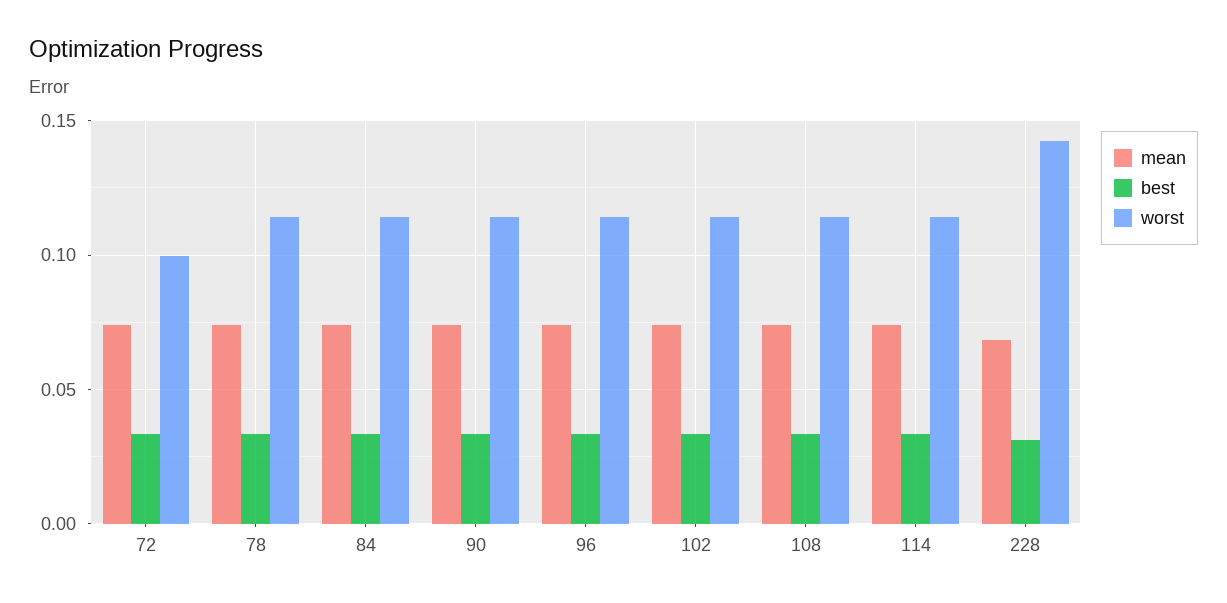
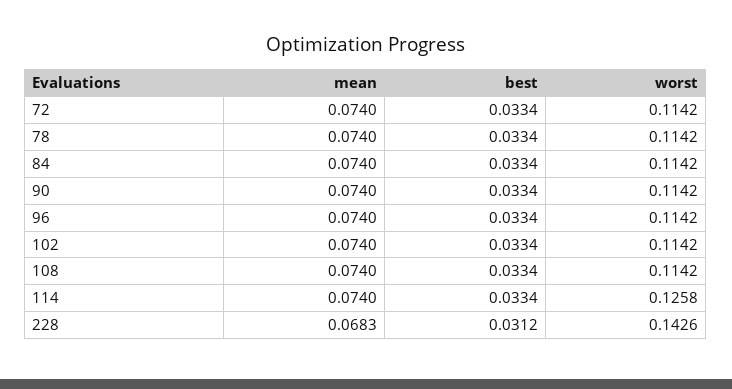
  {
    "mean": {
      "72": 0.074,
      "78": 0.074,
      "84": 0.074,
      "90": 0.074,
      "96": 0.074,
      "102": 0.074,
      "108": 0.074,
      "114": 0.074,
      "228": 0.0683
    },
    "best": {
      "72": 0.0334,
      "78": 0.0334,
      "84": 0.0334,
      "90": 0.0334,
      "96": 0.0334,
      "102": 0.0334,
      "108": 0.0334,
      "114": 0.0334,
      "228": 0.0312
    },
    "worst": {
-     "72": 0.1,
+     "72": 0.1142,
      "78": 0.1142,
      "84": 0.1142,
      "90": 0.1142,
      "96": 0.1142,
      "102": 0.1142,
      "108": 0.1142,
-     "114": 0.115,
+     "114": 0.1258,
      "228": 0.1426
    }
  }

